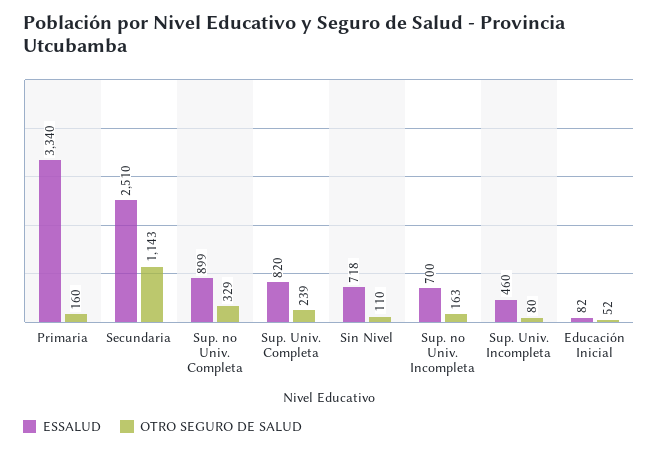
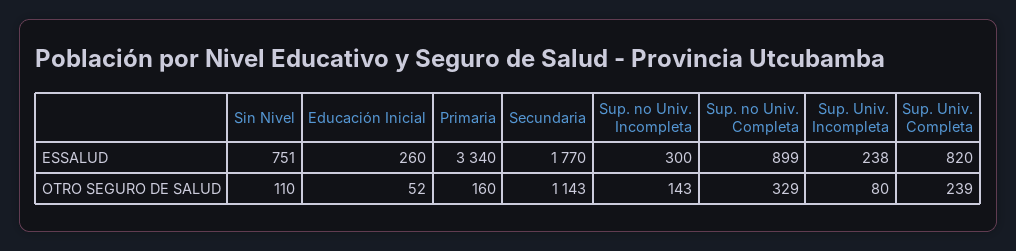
  {
    "ESSALUD": {
      "Primaria": 3340,
-     "Secundaria": 2510,
+     "Secundaria": 1770,
      "Sup. no Univ. Completa": 899,
      "Sup. Univ. Completa": 820,
-     "Sin Nivel": 718,
+     "Sin Nivel": 751,
-     "Sup. no Univ. Incompleta": 700,
+     "Sup. no Univ. Incompleta": 300,
-     "Sup. Univ. Incompleta": 460,
+     "Sup. Univ. Incompleta": 238,
-     "Educación Inicial": 82
+     "Educación Inicial": 260
    },
    "OTRO SEGURO DE SALUD": {
      "Primaria": 160,
      "Secundaria": 1143,
      "Sup. no Univ. Completa": 329,
      "Sup. Univ. Completa": 239,
      "Sin Nivel": 110,
-     "Sup. no Univ. Incompleta": 163,
+     "Sup. no Univ. Incompleta": 143,
      "Sup. Univ. Incompleta": 80,
      "Educación Inicial": 52
    }
  }

